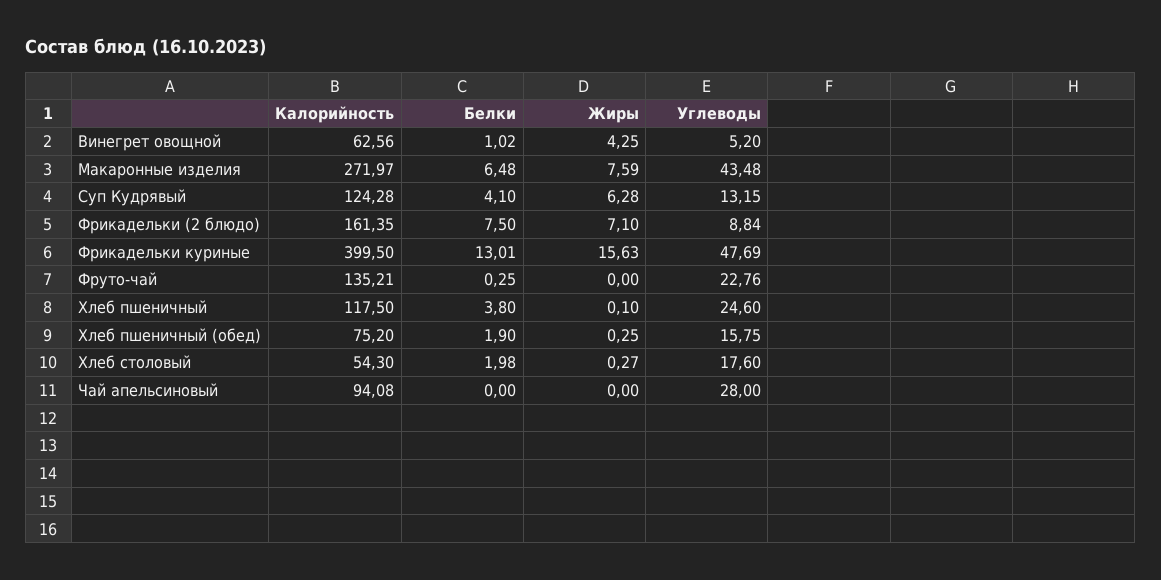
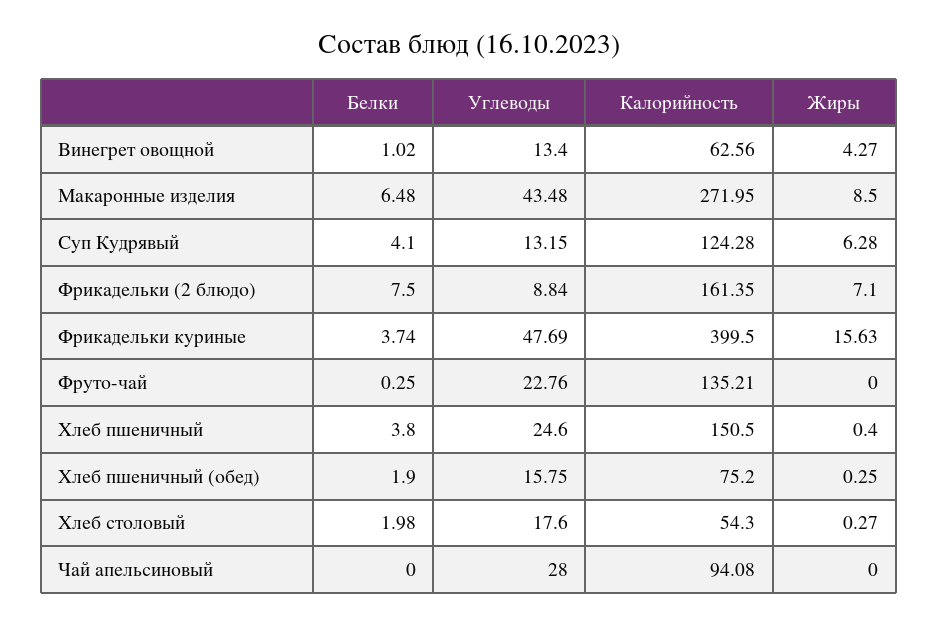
  {
    "Калорийность": {
      "Винегрет овощной": 62.56,
-     "Макаронные изделия": 271.97,
+     "Макаронные изделия": 271.95,
      "Суп Кудрявый": 124.28,
      "Фрикадельки (2 блюдо)": 161.35,
      "Фрикадельки куриные": 399.5,
      "Фруто-чай": 135.21,
-     "Хлеб пшеничный": 117.5,
+     "Хлеб пшеничный": 150.5,
      "Хлеб пшеничный (обед)": 75.2,
      "Хлеб столовый": 54.3,
      "Чай апельсиновый": 94.08
    },
    "Белки": {
      "Винегрет овощной": 1.02,
      "Макаронные изделия": 6.48,
      "Суп Кудрявый": 4.1,
      "Фрикадельки (2 блюдо)": 7.5,
-     "Фрикадельки куриные": 13.01,
+     "Фрикадельки куриные": 3.74,
      "Фруто-чай": 0.25,
      "Хлеб пшеничный": 3.8,
      "Хлеб пшеничный (обед)": 1.9,
      "Хлеб столовый": 1.98,
      "Чай апельсиновый": 0
    },
    "Жиры": {
-     "Винегрет овощной": 4.25,
+     "Винегрет овощной": 4.27,
-     "Макаронные изделия": 7.59,
+     "Макаронные изделия": 8.5,
      "Суп Кудрявый": 6.28,
      "Фрикадельки (2 блюдо)": 7.1,
      "Фрикадельки куриные": 15.63,
      "Фруто-чай": 0,
-     "Хлеб пшеничный": 0.1,
+     "Хлеб пшеничный": 0.4,
      "Хлеб пшеничный (обед)": 0.25,
      "Хлеб столовый": 0.27,
      "Чай апельсиновый": 0
    },
    "Углеводы": {
-     "Винегрет овощной": 5.2,
+     "Винегрет овощной": 13.4,
      "Макаронные изделия": 43.48,
      "Суп Кудрявый": 13.15,
      "Фрикадельки (2 блюдо)": 8.84,
      "Фрикадельки куриные": 47.69,
      "Фруто-чай": 22.76,
      "Хлеб пшеничный": 24.6,
      "Хлеб пшеничный (обед)": 15.75,
      "Хлеб столовый": 17.6,
      "Чай апельсиновый": 28
    }
  }

